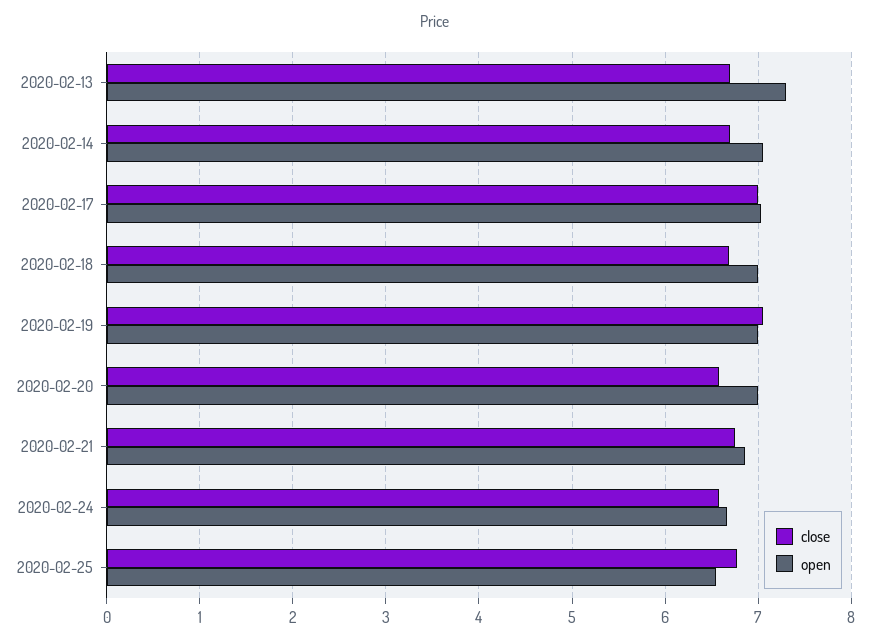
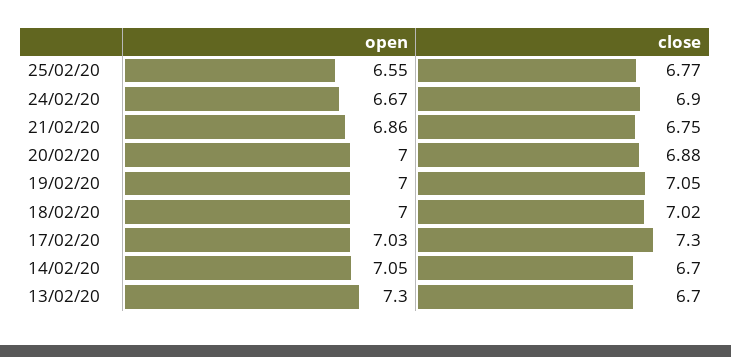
  {
    "close": {
      "2020-02-13": 6.7,
      "2020-02-14": 6.7,
-     "2020-02-17": 7,
+     "2020-02-17": 7.3,
-     "2020-02-18": 6.7,
+     "2020-02-18": 7.02,
      "2020-02-19": 7.05,
-     "2020-02-20": 6.6,
+     "2020-02-20": 6.88,
      "2020-02-21": 6.75,
-     "2020-02-24": 6.6,
+     "2020-02-24": 6.9,
      "2020-02-25": 6.77
    },
    "open": {
      "2020-02-13": 7.3,
      "2020-02-14": 7.05,
      "2020-02-17": 7.03,
      "2020-02-18": 7,
      "2020-02-19": 7,
      "2020-02-20": 7,
      "2020-02-21": 6.86,
      "2020-02-24": 6.67,
      "2020-02-25": 6.55
    }
  }

